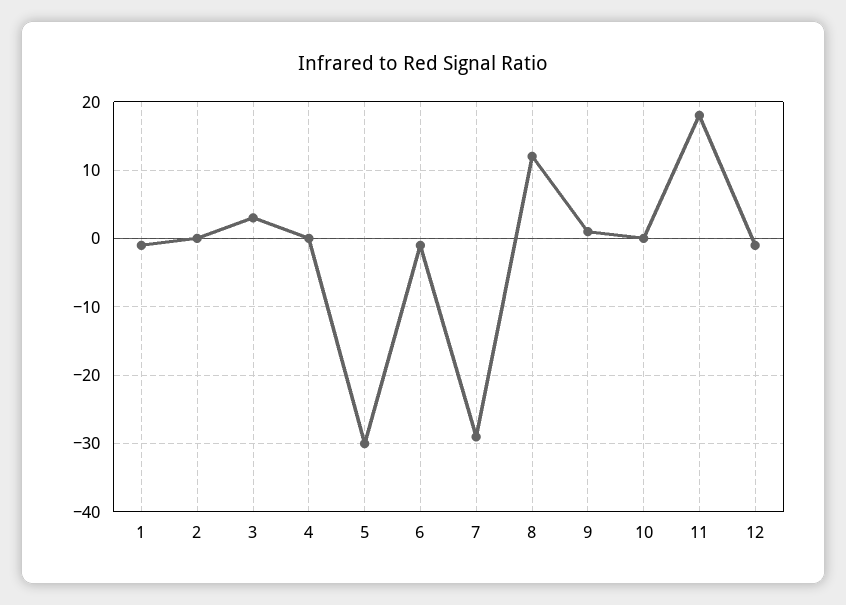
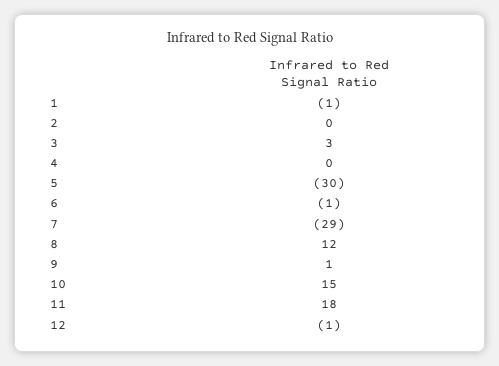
  {
    "1": -1,
    "2": 0,
    "3": 3,
    "4": 0,
    "5": -30,
    "6": -1,
    "7": -29,
    "8": 12,
    "9": 1,
-   "10": 0,
+   "10": 15,
    "11": 18,
    "12": -1
  }

